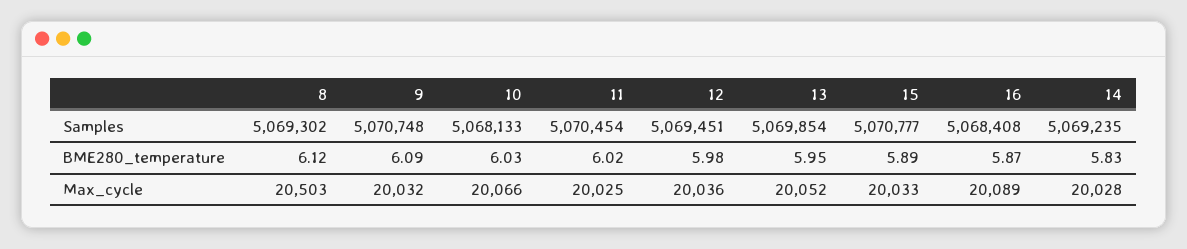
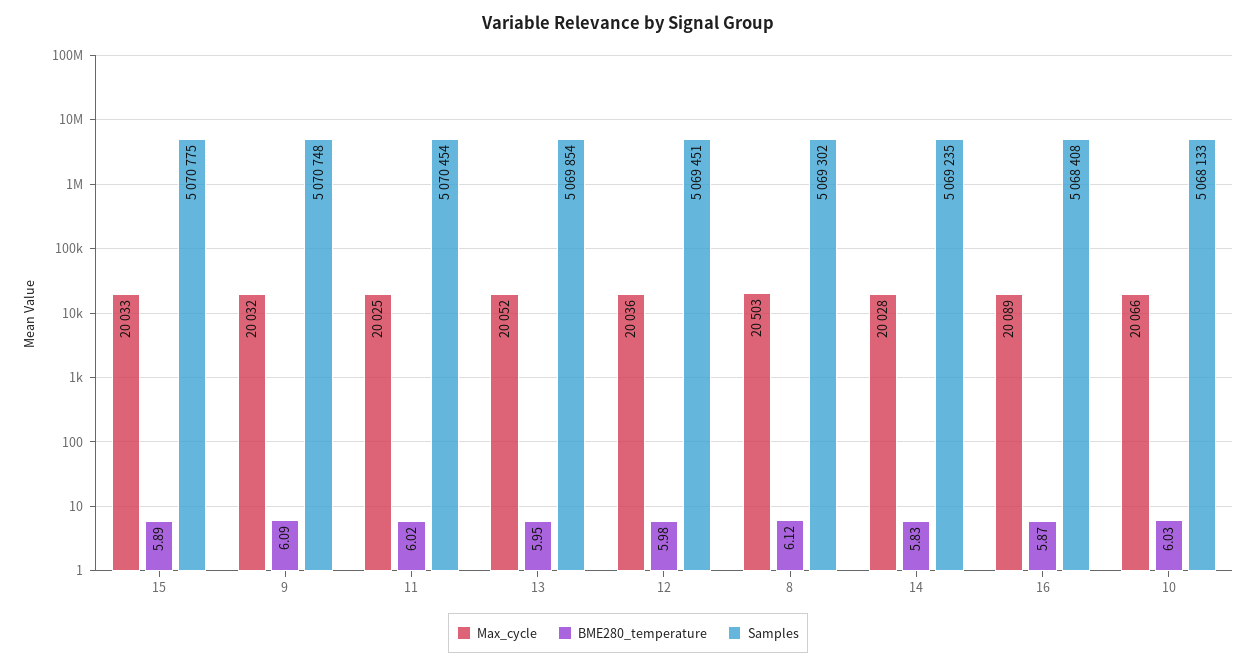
  {
    "Samples": {
      "8": 5069302,
      "9": 5070748,
      "10": 5068133,
      "11": 5070454,
      "12": 5069451,
      "13": 5069854,
-     "15": 5070777,
+     "15": 5070775,
      "16": 5068408,
      "14": 5069235
    },
    "BME280_temperature": {
      "8": 6.12,
      "9": 6.09,
      "10": 6.03,
      "11": 6.02,
      "12": 5.98,
      "13": 5.95,
      "15": 5.89,
      "16": 5.87,
      "14": 5.83
    },
    "Max_cycle": {
      "8": 20503,
      "9": 20032,
      "10": 20066,
      "11": 20025,
      "12": 20036,
      "13": 20052,
      "15": 20033,
      "16": 20089,
      "14": 20028
    }
  }

